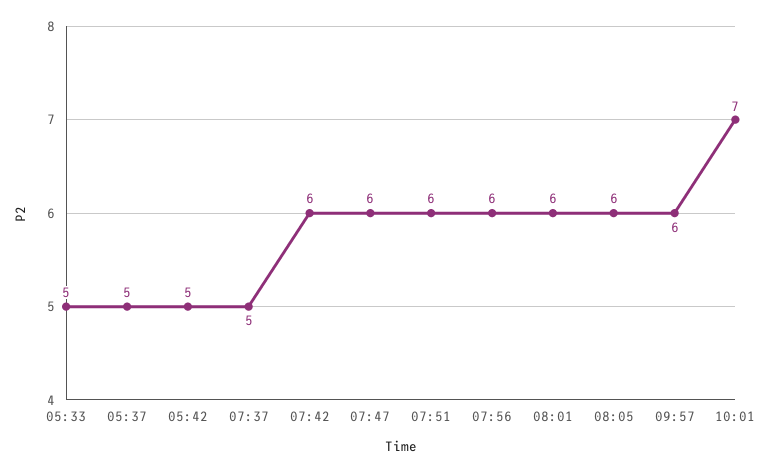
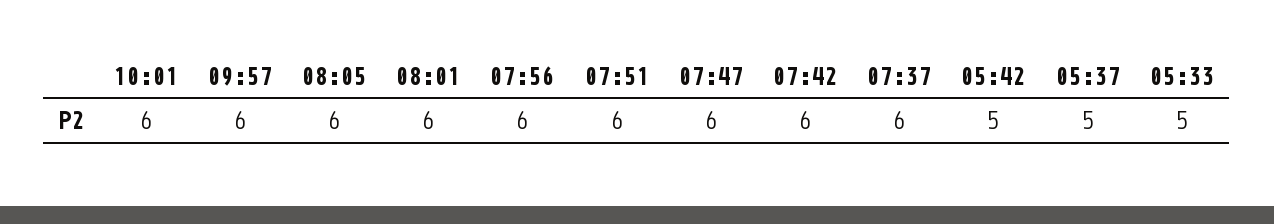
  {
    "05:33": 5,
    "05:37": 5,
    "05:42": 5,
-   "07:37": 5,
+   "07:37": 6,
    "07:42": 6,
    "07:47": 6,
    "07:51": 6,
    "07:56": 6,
    "08:01": 6,
    "08:05": 6,
    "09:57": 6,
-   "10:01": 7
+   "10:01": 6
  }

